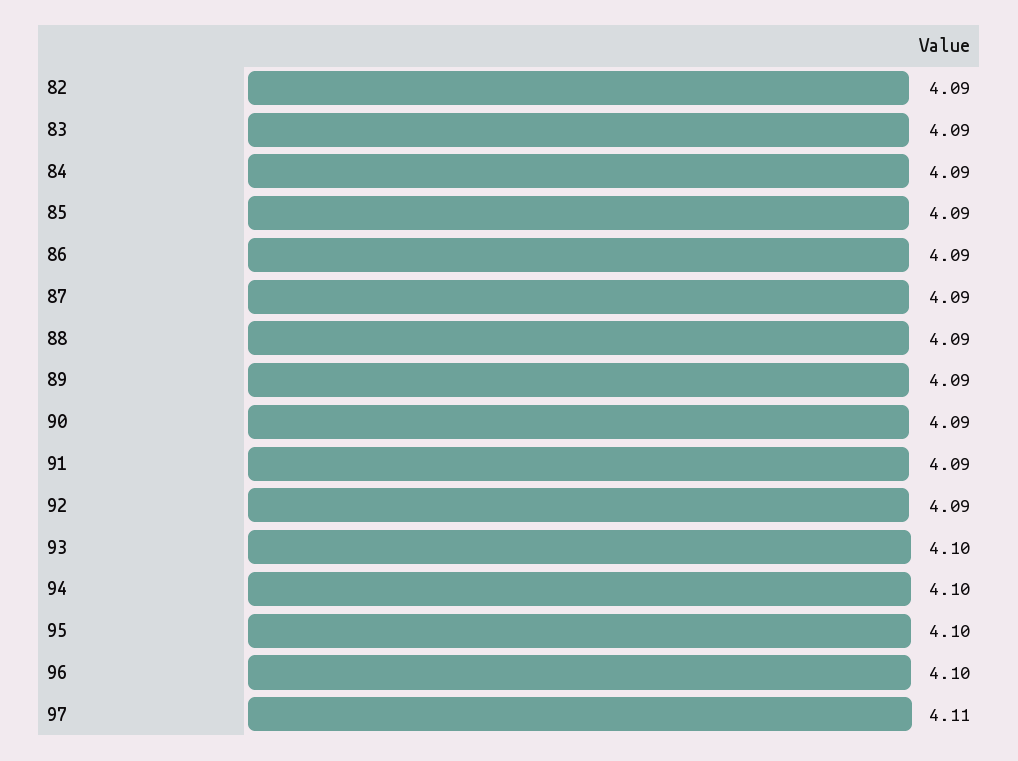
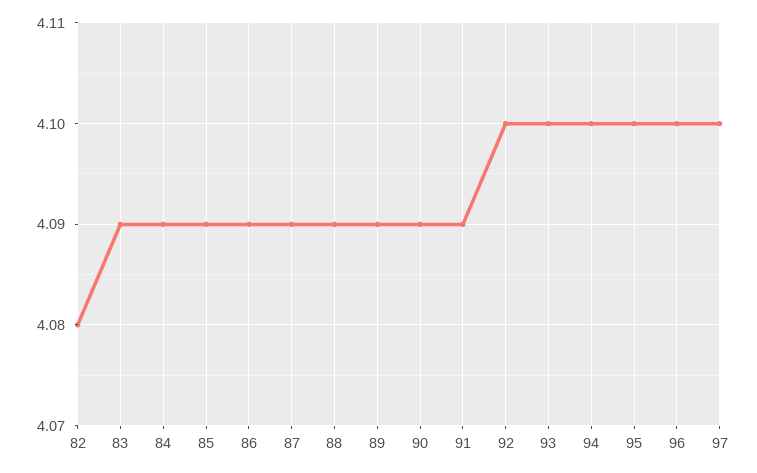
  {
-   "82": 4.09,
+   "82": 4.08,
    "83": 4.09,
    "84": 4.09,
    "85": 4.09,
    "86": 4.09,
    "87": 4.09,
    "88": 4.09,
    "89": 4.09,
    "90": 4.09,
    "91": 4.09,
-   "92": 4.09,
+   "92": 4.1,
    "93": 4.1,
    "94": 4.1,
    "95": 4.1,
    "96": 4.1,
-   "97": 4.11
+   "97": 4.1
  }

